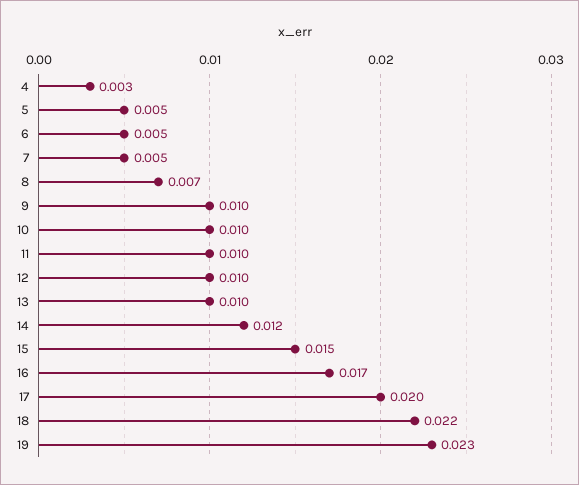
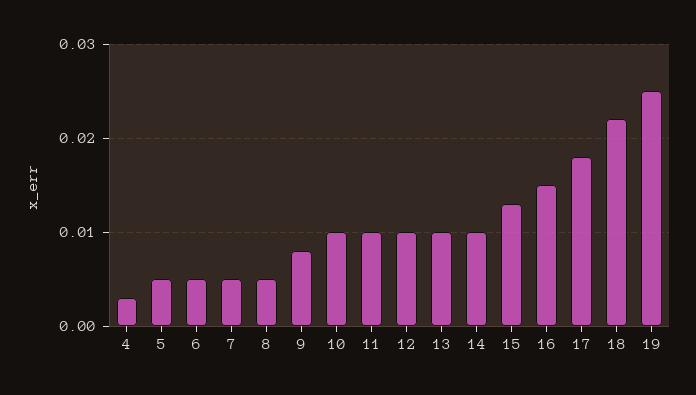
  {
    "4": 0.003,
    "5": 0.005,
    "6": 0.005,
    "7": 0.005,
-   "8": 0.007,
+   "8": 0.005,
-   "9": 0.01,
+   "9": 0.008,
    "10": 0.01,
    "11": 0.01,
    "12": 0.01,
    "13": 0.01,
-   "14": 0.012,
+   "14": 0.01,
-   "15": 0.015,
+   "15": 0.013,
-   "16": 0.017,
+   "16": 0.015,
-   "17": 0.02,
+   "17": 0.018,
    "18": 0.022,
-   "19": 0.023
+   "19": 0.025
  }

